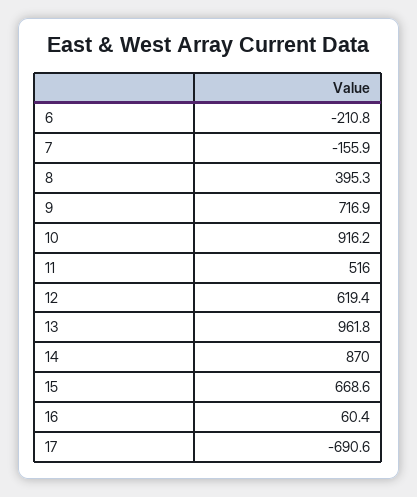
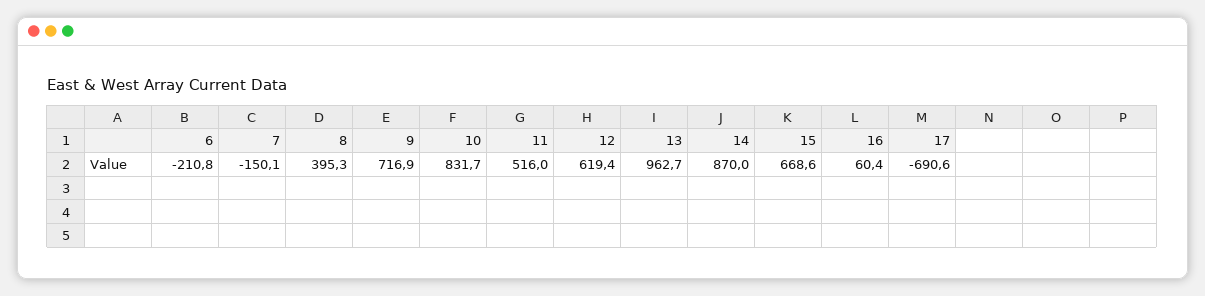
  {
    "6": -210.8,
-   "7": -155.9,
+   "7": -150.1,
    "8": 395.3,
    "9": 716.9,
-   "10": 916.2,
+   "10": 831.7,
    "11": 516,
    "12": 619.4,
-   "13": 961.8,
+   "13": 962.7,
    "14": 870,
    "15": 668.6,
    "16": 60.4,
    "17": -690.6
  }

